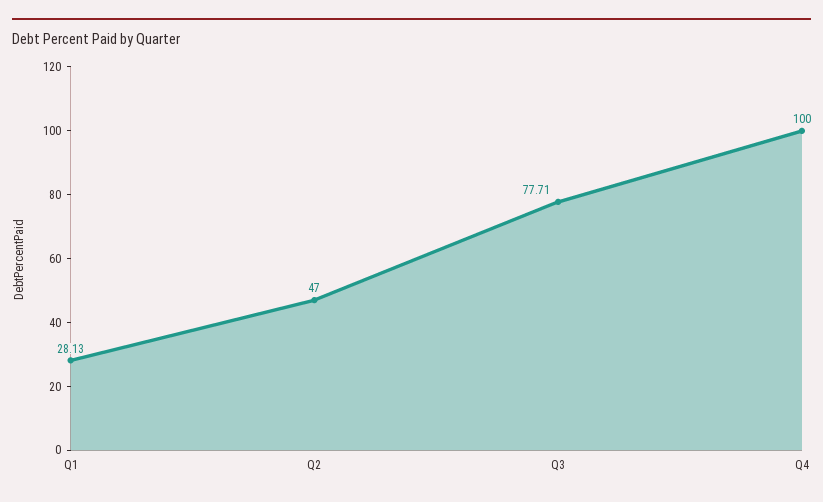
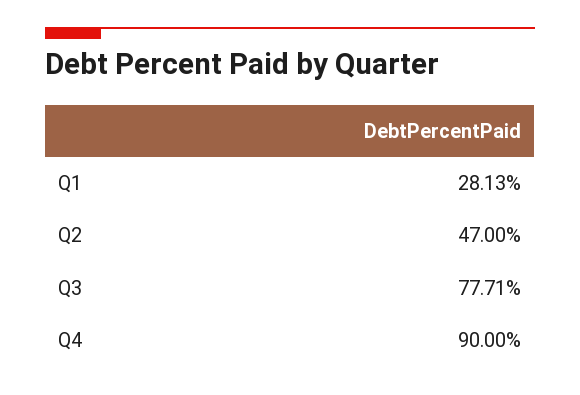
  {
    "Q1": 28.13,
    "Q2": 47,
    "Q3": 77.71,
-   "Q4": 100
+   "Q4": 90
  }

